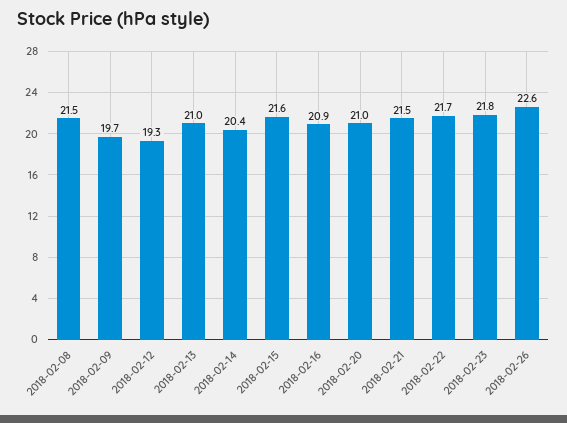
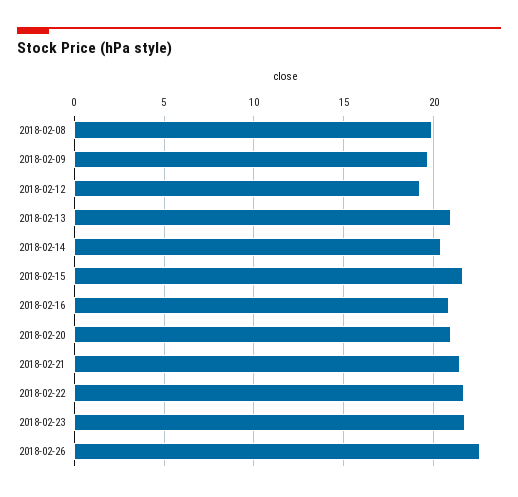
  {
-   "2018-02-08": 21.5,
+   "2018-02-08": 20,
    "2018-02-09": 19.7,
    "2018-02-12": 19.3,
    "2018-02-13": 21,
    "2018-02-14": 20.4,
    "2018-02-15": 21.6,
    "2018-02-16": 20.9,
    "2018-02-20": 21,
    "2018-02-21": 21.5,
    "2018-02-22": 21.7,
    "2018-02-23": 21.8,
    "2018-02-26": 22.6
  }

